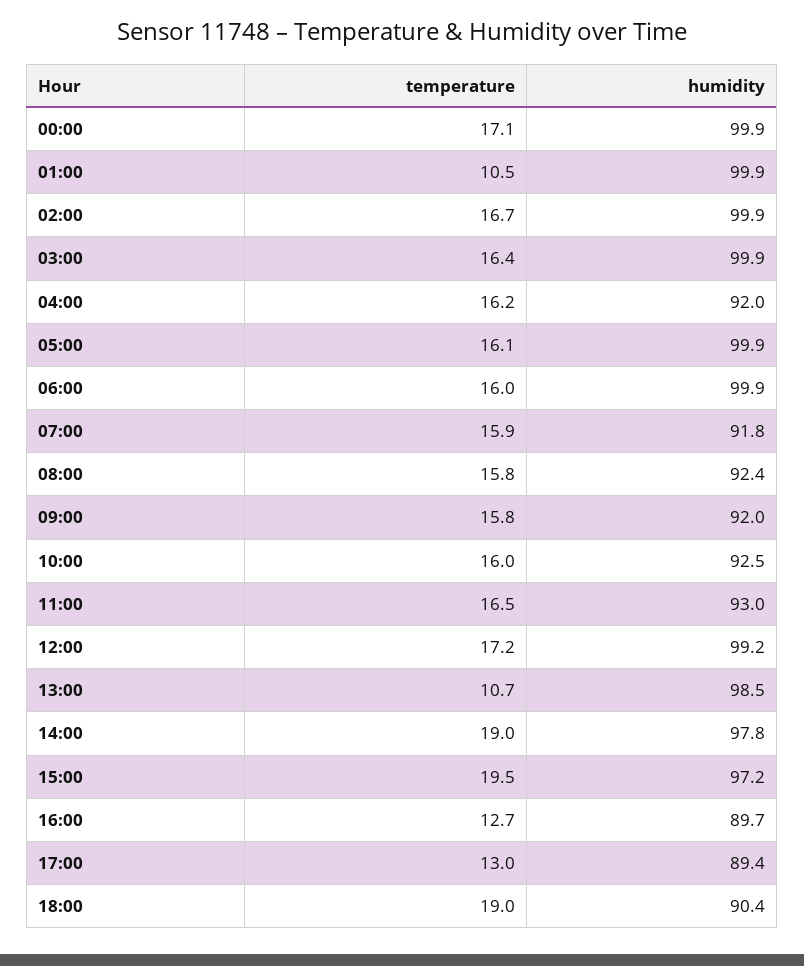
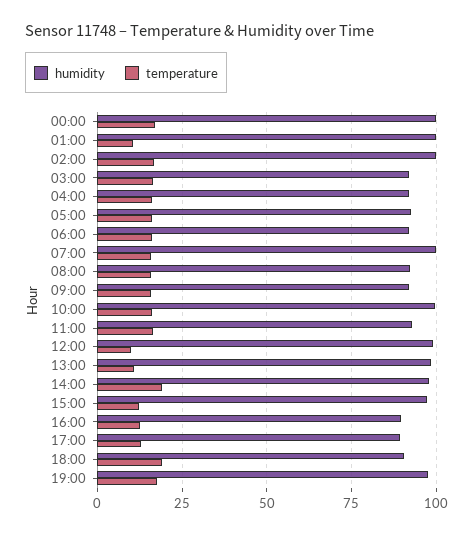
  {
    "temperature": {
      "00:00": 17.1,
      "01:00": 10.5,
      "02:00": 16.7,
      "03:00": 16.4,
      "04:00": 16.2,
      "05:00": 16.1,
      "06:00": 16,
      "07:00": 15.9,
      "08:00": 15.8,
      "09:00": 15.8,
      "10:00": 16,
      "11:00": 16.5,
-     "12:00": 17.2,
+     "12:00": 10,
      "13:00": 10.7,
      "14:00": 19,
-     "15:00": 19.5,
+     "15:00": 12.5,
      "16:00": 12.7,
      "17:00": 13,
-     "18:00": 19
+     "18:00": 19,
+     "19:00": 17.5
    },
    "humidity": {
      "00:00": 99.9,
      "01:00": 99.9,
      "02:00": 99.9,
-     "03:00": 99.9,
+     "03:00": 92.5,
      "04:00": 92,
-     "05:00": 99.9,
+     "05:00": 92.5,
-     "06:00": 99.9,
+     "06:00": 92.5,
-     "07:00": 91.8,
+     "07:00": 100,
      "08:00": 92.4,
      "09:00": 92,
-     "10:00": 92.5,
+     "10:00": 100,
      "11:00": 93,
      "12:00": 99.2,
      "13:00": 98.5,
      "14:00": 97.8,
      "15:00": 97.2,
      "16:00": 89.7,
      "17:00": 89.4,
-     "18:00": 90.4
+     "18:00": 90.4,
+     "19:00": 97.5
    }
  }

